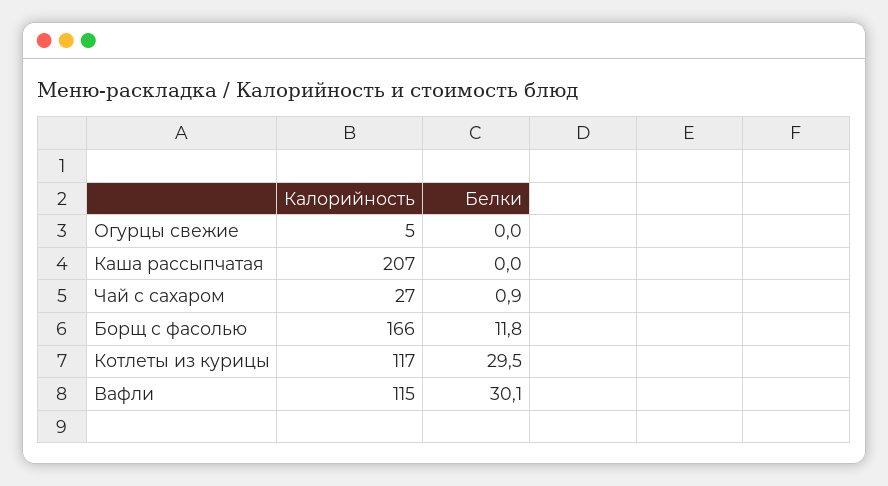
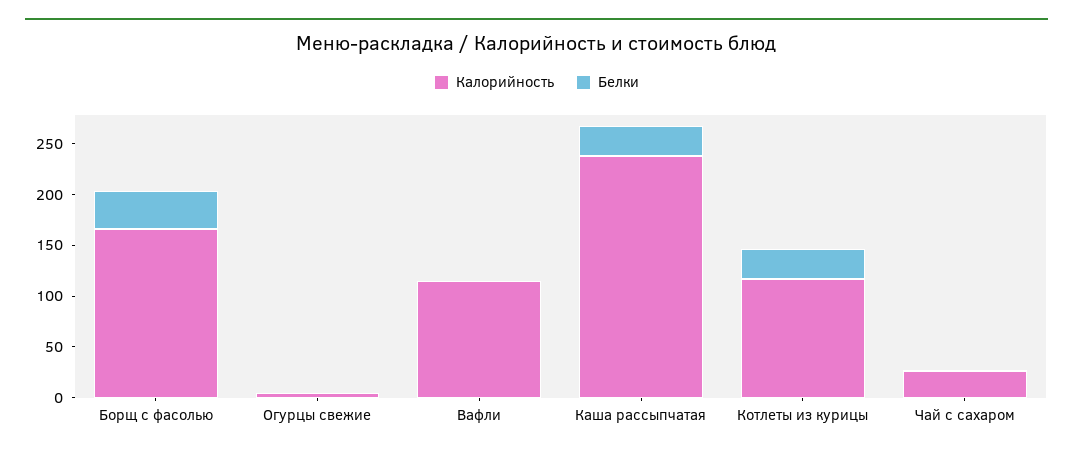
  {
    "Калорийность": {
      "Огурцы свежие": 5,
-     "Каша рассыпчатая": 207,
+     "Каша рассыпчатая": 240,
      "Чай с сахаром": 27,
      "Борщ с фасолью": 166,
      "Котлеты из курицы": 117,
      "Вафли": 115
    },
    "Белки": {
      "Огурцы свежие": 0,
-     "Каша рассыпчатая": 0,
+     "Каша рассыпчатая": 30,
      "Чай с сахаром": 0.9,
-     "Борщ с фасолью": 11.8,
+     "Борщ с фасолью": 40,
      "Котлеты из курицы": 29.5,
-     "Вафли": 30.1
+     "Вафли": 0
    }
  }

